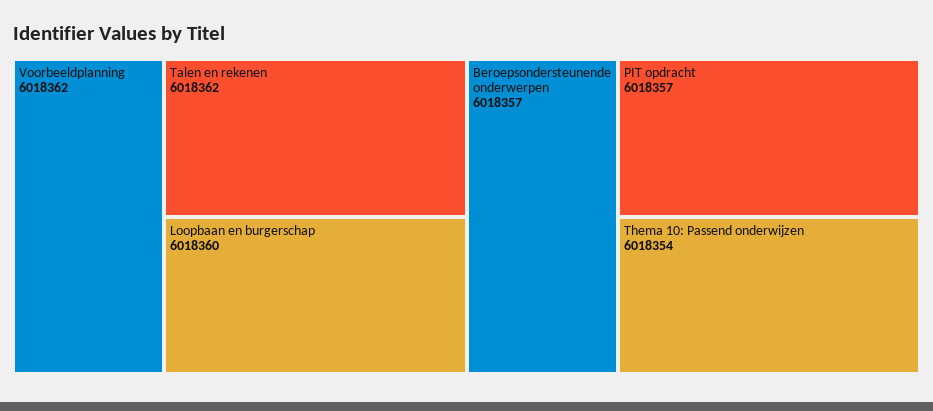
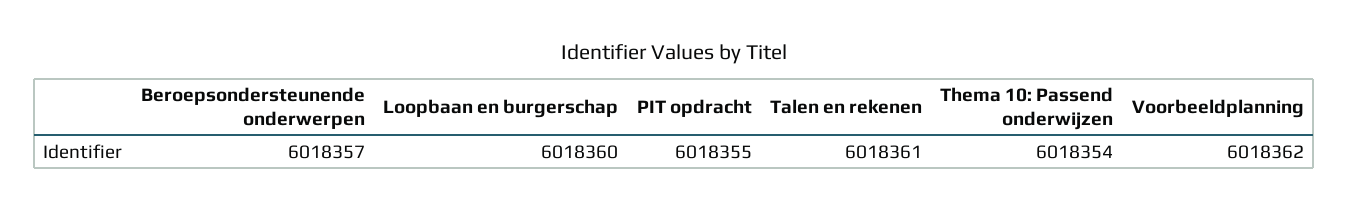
  {
    "Voorbeeldplanning": 6018362,
-   "Talen en rekenen": 6018362,
+   "Talen en rekenen": 6018361,
    "Loopbaan en burgerschap": 6018360,
    "Beroepsondersteunende onderwerpen": 6018357,
-   "PIT opdracht": 6018357,
+   "PIT opdracht": 6018355,
    "Thema 10: Passend onderwijzen": 6018354
  }

